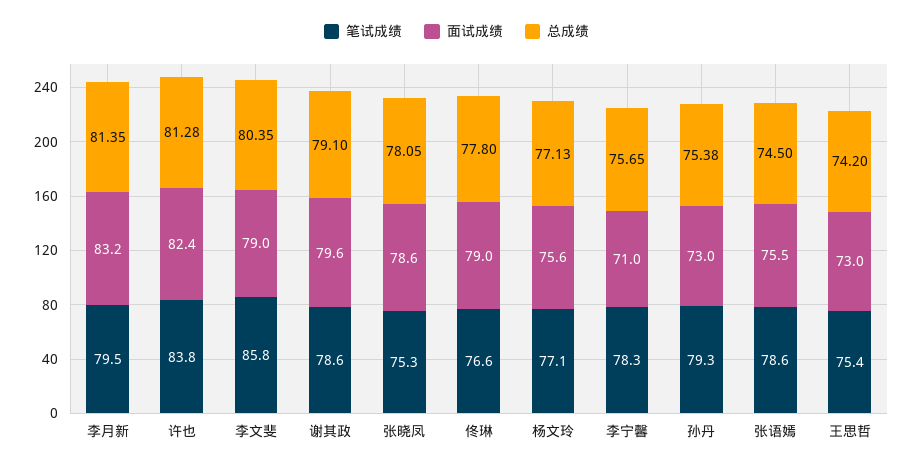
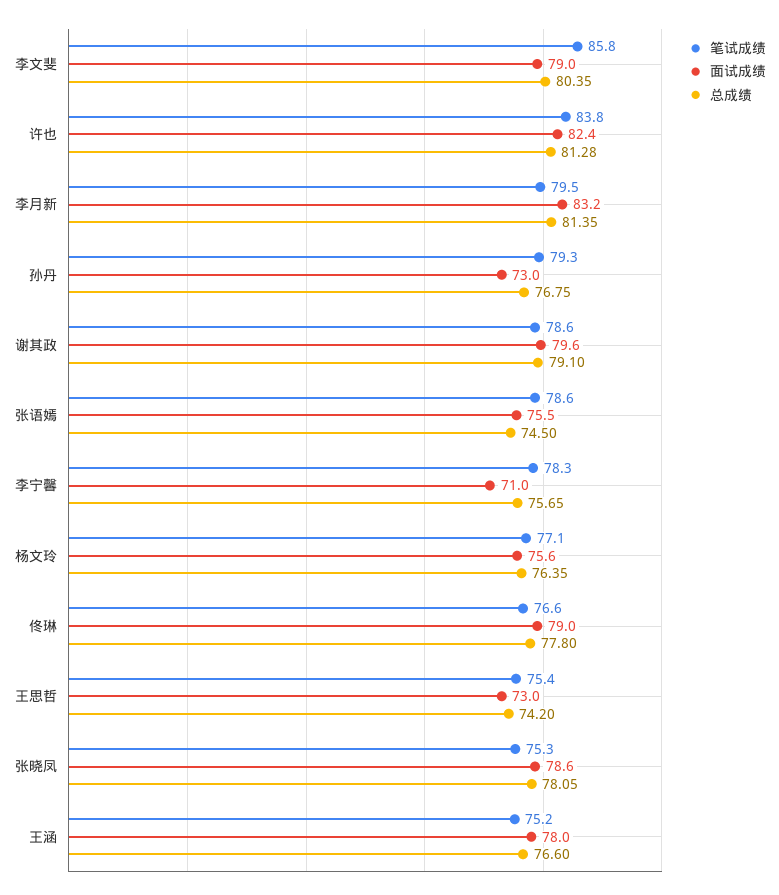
  {
    "笔试成绩": {
      "李月新": 79.5,
      "许也": 83.8,
      "李文斐": 85.8,
      "谢其政": 78.6,
      "张晓凤": 75.3,
      "佟琳": 76.6,
      "杨文玲": 77.1,
      "李宁馨": 78.3,
      "孙丹": 79.3,
      "张语嫣": 78.6,
-     "王思哲": 75.4
+     "王思哲": 75.4,
+     "王涵": 75.2
    },
    "面试成绩": {
      "李月新": 83.2,
      "许也": 82.4,
      "李文斐": 79,
      "谢其政": 79.6,
      "张晓凤": 78.6,
      "佟琳": 79,
      "杨文玲": 75.6,
      "李宁馨": 71,
      "孙丹": 73,
      "张语嫣": 75.5,
-     "王思哲": 73
+     "王思哲": 73,
+     "王涵": 78
    },
    "总成绩": {
      "李月新": 81.35,
      "许也": 81.28,
      "李文斐": 80.35,
      "谢其政": 79.1,
      "张晓凤": 78.05,
      "佟琳": 77.8,
-     "杨文玲": 77.13,
+     "杨文玲": 76.35,
      "李宁馨": 75.65,
-     "孙丹": 75.38,
+     "孙丹": 76.75,
      "张语嫣": 74.5,
-     "王思哲": 74.2
+     "王思哲": 74.2,
+     "王涵": 76.6
    }
  }

